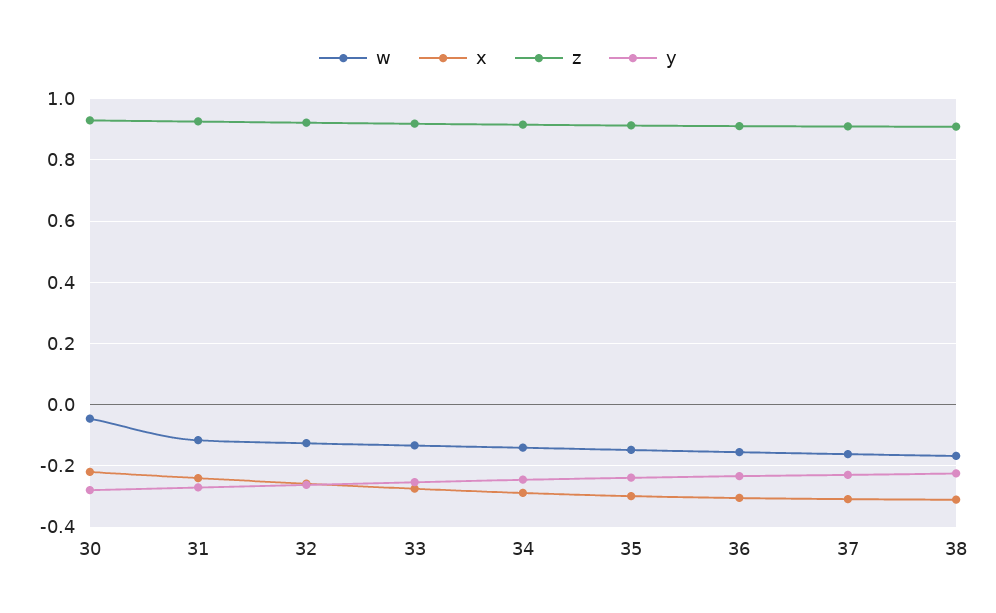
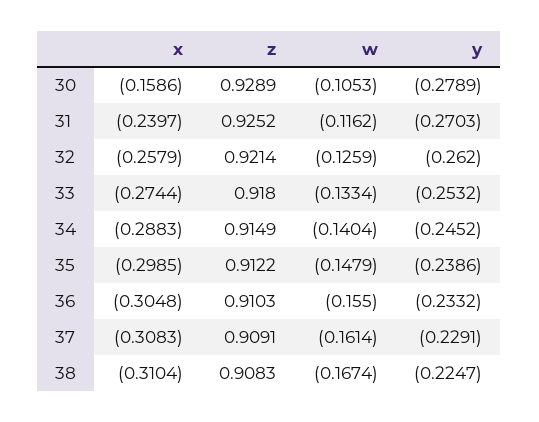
  {
    "w": {
-     "30": -0.04,
+     "30": -0.1053,
      "31": -0.1162,
      "32": -0.1259,
      "33": -0.1334,
      "34": -0.1404,
      "35": -0.1479,
      "36": -0.155,
      "37": -0.1614,
      "38": -0.1674
    },
    "x": {
-     "30": -0.22,
+     "30": -0.1586,
      "31": -0.2397,
      "32": -0.2579,
      "33": -0.2744,
      "34": -0.2883,
      "35": -0.2985,
      "36": -0.3048,
      "37": -0.3083,
      "38": -0.3104
    },
    "z": {
      "30": 0.9289,
      "31": 0.9252,
      "32": 0.9214,
      "33": 0.918,
      "34": 0.9149,
      "35": 0.9122,
      "36": 0.9103,
      "37": 0.9091,
      "38": 0.9083
    },
    "y": {
      "30": -0.2789,
      "31": -0.2703,
      "32": -0.262,
      "33": -0.2532,
      "34": -0.2452,
      "35": -0.2386,
      "36": -0.2332,
      "37": -0.2291,
      "38": -0.2247
    }
  }

